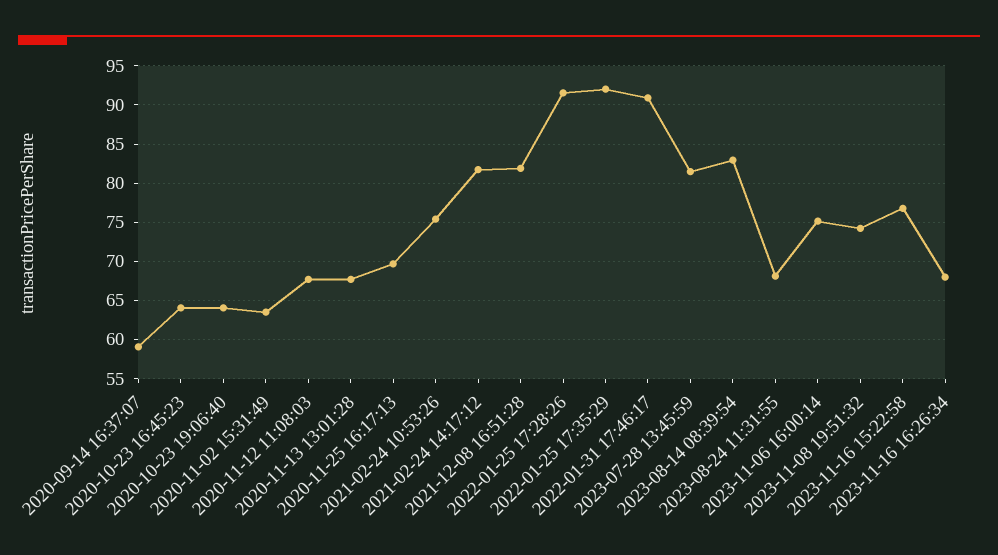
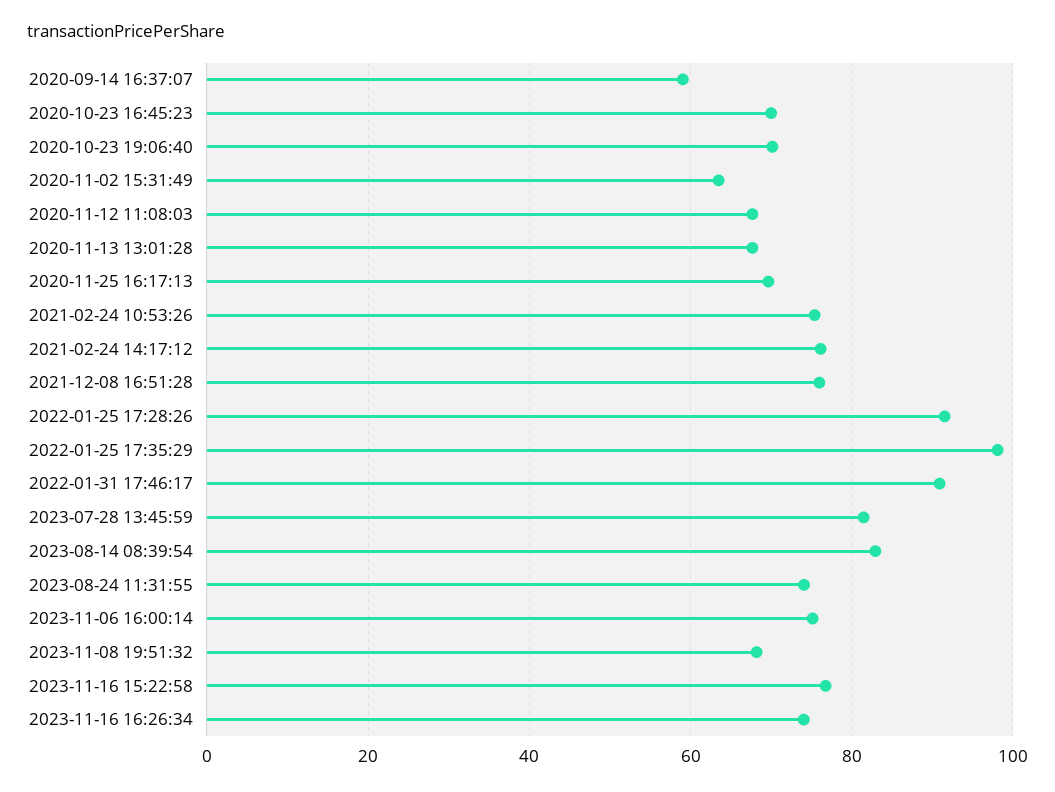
  {
    "2020-09-14 16:37:07": 59,
-   "2020-10-23 16:45:23": 64,
+   "2020-10-23 16:45:23": 70,
-   "2020-10-23 19:06:40": 64,
+   "2020-10-23 19:06:40": 70,
    "2020-11-02 15:31:49": 63,
    "2020-11-12 11:08:03": 68,
    "2020-11-13 13:01:28": 68,
    "2020-11-25 16:17:13": 70,
    "2021-02-24 10:53:26": 75,
-   "2021-02-24 14:17:12": 82,
+   "2021-02-24 14:17:12": 76,
-   "2021-12-08 16:51:28": 82,
+   "2021-12-08 16:51:28": 76,
    "2022-01-25 17:28:26": 92,
-   "2022-01-25 17:35:29": 92,
+   "2022-01-25 17:35:29": 98,
    "2022-01-31 17:46:17": 91,
    "2023-07-28 13:45:59": 81,
    "2023-08-14 08:39:54": 83,
-   "2023-08-24 11:31:55": 68,
+   "2023-08-24 11:31:55": 74,
    "2023-11-06 16:00:14": 75,
-   "2023-11-08 19:51:32": 74,
+   "2023-11-08 19:51:32": 68,
    "2023-11-16 15:22:58": 77,
-   "2023-11-16 16:26:34": 68
+   "2023-11-16 16:26:34": 74
  }

